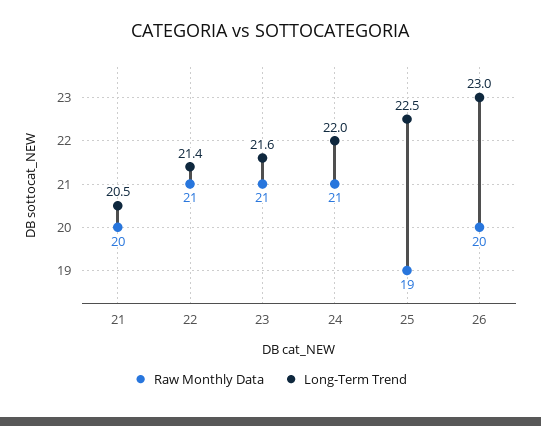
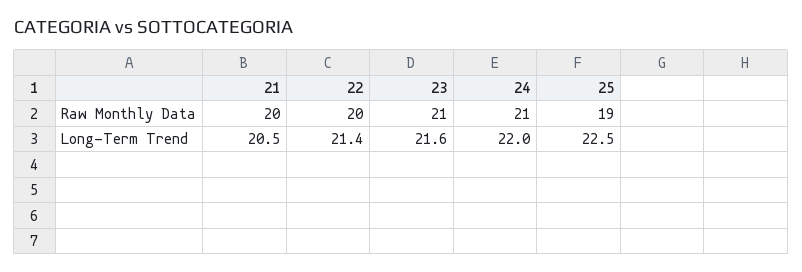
  {
    "Raw Monthly Data": {
      "21": 20,
-     "22": 21,
+     "22": 20,
      "23": 21,
      "24": 21,
-     "25": 19,
+     "25": 19
-     "26": 20
    },
    "Long-Term Trend": {
      "21": 20.5,
      "22": 21.4,
      "23": 21.6,
      "24": 22,
-     "25": 22.5,
+     "25": 22.5
-     "26": 23
    }
  }

